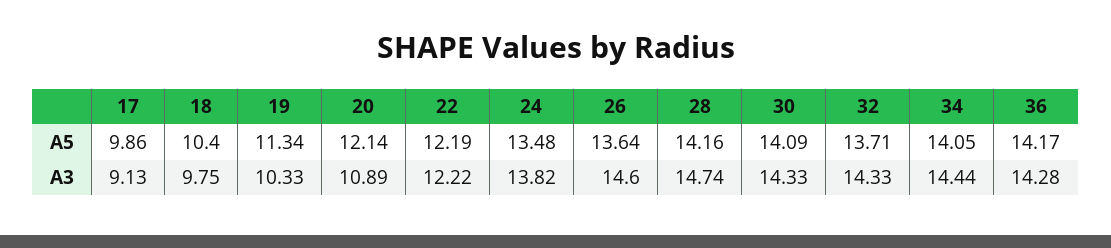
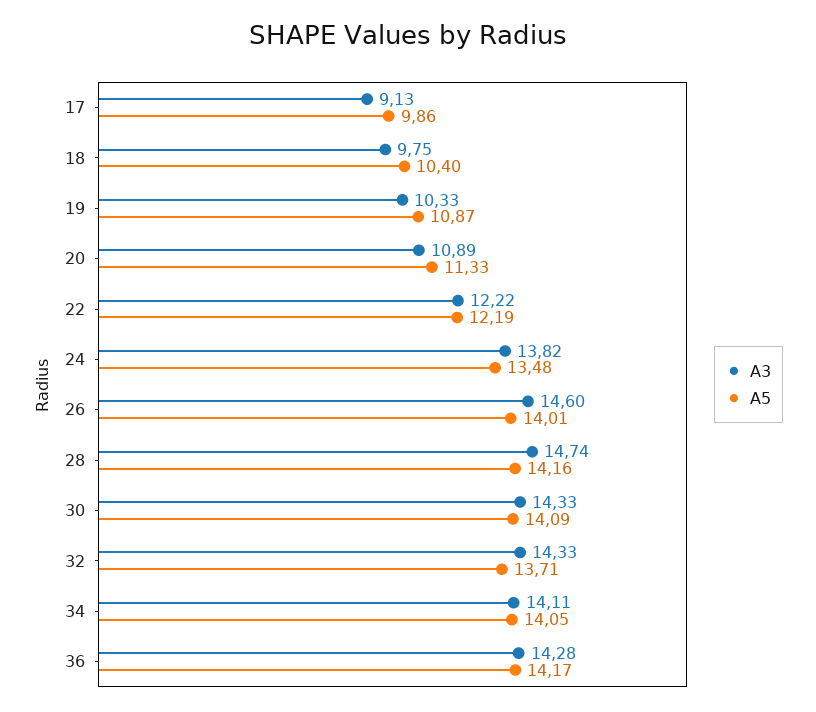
  {
    "A5": {
      "17": 9.86,
      "18": 10.4,
-     "19": 11.34,
+     "19": 10.87,
-     "20": 12.14,
+     "20": 11.33,
      "22": 12.19,
      "24": 13.48,
-     "26": 13.64,
+     "26": 14.01,
      "28": 14.16,
      "30": 14.09,
      "32": 13.71,
      "34": 14.05,
      "36": 14.17
    },
    "A3": {
      "17": 9.13,
      "18": 9.75,
      "19": 10.33,
      "20": 10.89,
      "22": 12.22,
      "24": 13.82,
      "26": 14.6,
      "28": 14.74,
      "30": 14.33,
      "32": 14.33,
-     "34": 14.44,
+     "34": 14.11,
      "36": 14.28
    }
  }

